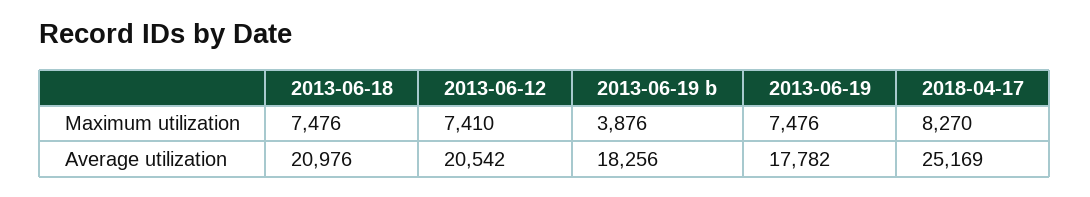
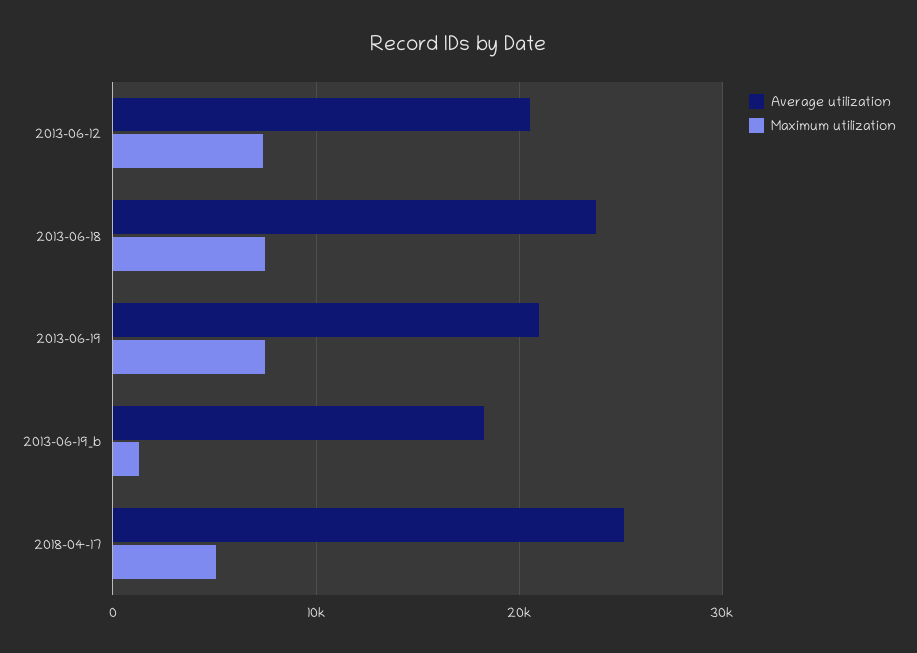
  {
    "Maximum utilization": {
      "2013-06-18": 7476,
      "2013-06-12": 7410,
-     "2013-06-19 b": 3876,
+     "2013-06-19 b": 1000,
      "2013-06-19": 7476,
-     "2018-04-17": 8270
+     "2018-04-17": 5000
    },
    "Average utilization": {
-     "2013-06-18": 20976,
+     "2013-06-18": 24000,
      "2013-06-12": 20542,
      "2013-06-19 b": 18256,
-     "2013-06-19": 17782,
+     "2013-06-19": 21000,
      "2018-04-17": 25169
    }
  }

